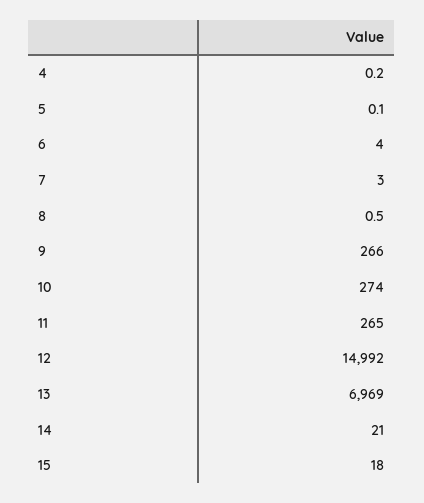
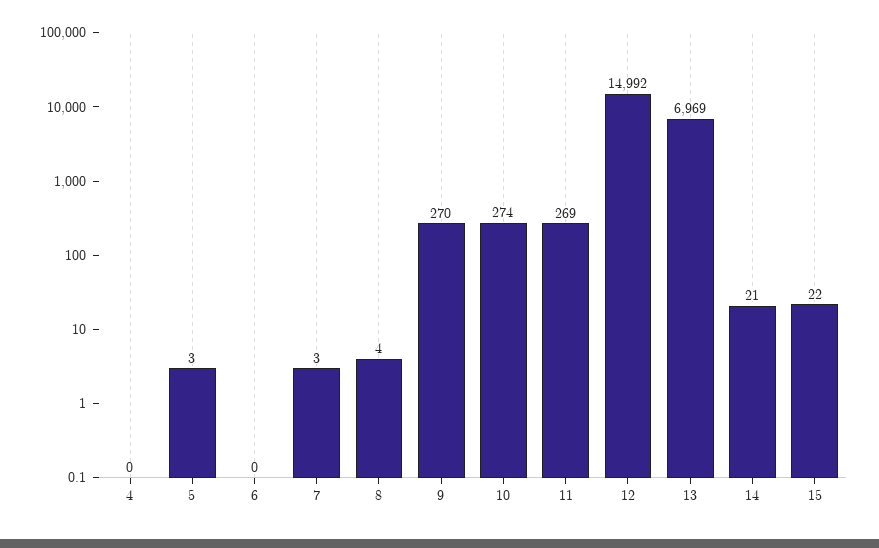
  {
    "4": 0.2,
-   "5": 0.1,
+   "5": 3,
-   "6": 4,
+   "6": 0,
    "7": 3,
-   "8": 0.5,
+   "8": 4,
-   "9": 266,
+   "9": 270,
    "10": 274,
-   "11": 265,
+   "11": 269,
    "12": 14992,
    "13": 6969,
    "14": 21,
-   "15": 18
+   "15": 22
  }

